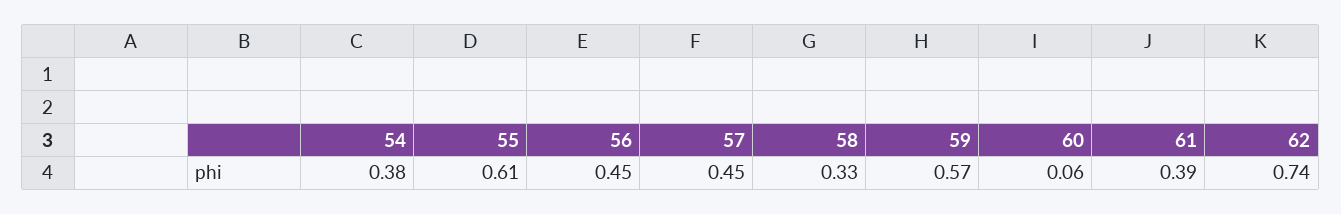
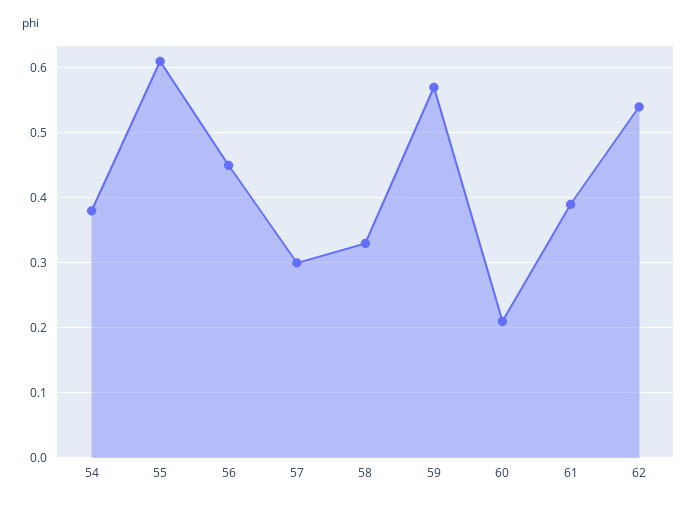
  {
    "54": 0.38,
    "55": 0.61,
    "56": 0.45,
-   "57": 0.45,
+   "57": 0.3,
    "58": 0.33,
    "59": 0.57,
-   "60": 0.06,
+   "60": 0.21,
    "61": 0.39,
-   "62": 0.74
+   "62": 0.54
  }

